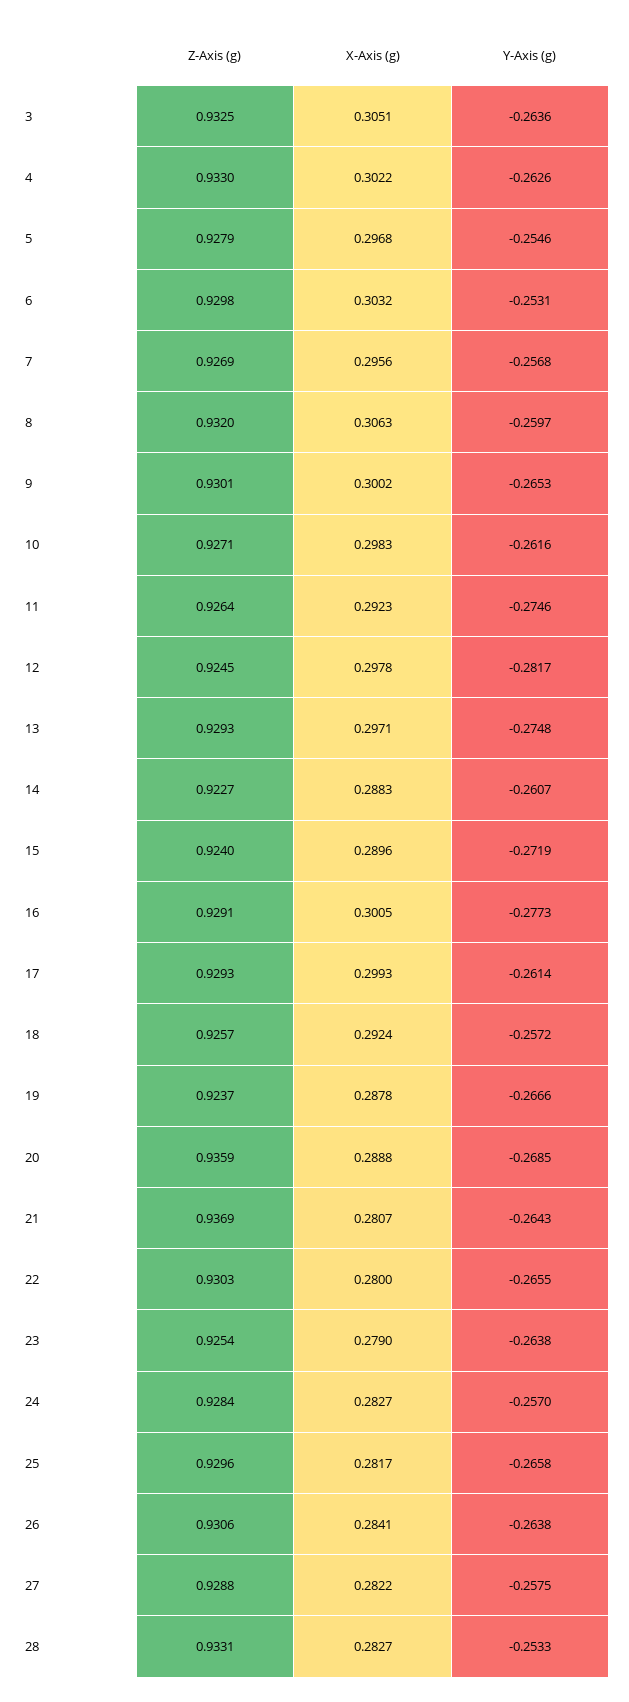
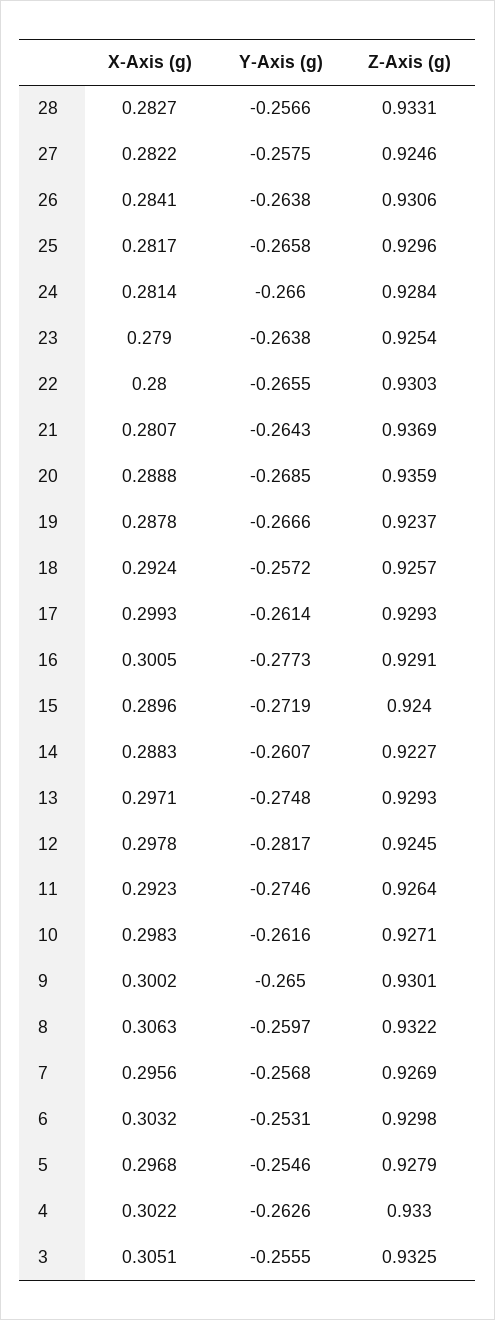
  {
    "Z-Axis (g)": {
      "3": 0.9325,
      "4": 0.933,
      "5": 0.9279,
      "6": 0.9298,
      "7": 0.9269,
-     "8": 0.932,
+     "8": 0.9322,
      "9": 0.9301,
      "10": 0.9271,
      "11": 0.9264,
      "12": 0.9245,
      "13": 0.9293,
      "14": 0.9227,
      "15": 0.924,
      "16": 0.9291,
      "17": 0.9293,
      "18": 0.9257,
      "19": 0.9237,
      "20": 0.9359,
      "21": 0.9369,
      "22": 0.9303,
      "23": 0.9254,
      "24": 0.9284,
      "25": 0.9296,
      "26": 0.9306,
-     "27": 0.9288,
+     "27": 0.9246,
      "28": 0.9331
    },
    "X-Axis (g)": {
      "3": 0.3051,
      "4": 0.3022,
      "5": 0.2968,
      "6": 0.3032,
      "7": 0.2956,
      "8": 0.3063,
      "9": 0.3002,
      "10": 0.2983,
      "11": 0.2923,
      "12": 0.2978,
      "13": 0.2971,
      "14": 0.2883,
      "15": 0.2896,
      "16": 0.3005,
      "17": 0.2993,
      "18": 0.2924,
      "19": 0.2878,
      "20": 0.2888,
      "21": 0.2807,
      "22": 0.28,
      "23": 0.279,
-     "24": 0.2827,
+     "24": 0.2814,
      "25": 0.2817,
      "26": 0.2841,
      "27": 0.2822,
      "28": 0.2827
    },
    "Y-Axis (g)": {
-     "3": -0.2636,
+     "3": -0.2555,
      "4": -0.2626,
      "5": -0.2546,
      "6": -0.2531,
      "7": -0.2568,
      "8": -0.2597,
-     "9": -0.2653,
+     "9": -0.265,
      "10": -0.2616,
      "11": -0.2746,
      "12": -0.2817,
      "13": -0.2748,
      "14": -0.2607,
      "15": -0.2719,
      "16": -0.2773,
      "17": -0.2614,
      "18": -0.2572,
      "19": -0.2666,
      "20": -0.2685,
      "21": -0.2643,
      "22": -0.2655,
      "23": -0.2638,
-     "24": -0.257,
+     "24": -0.266,
      "25": -0.2658,
      "26": -0.2638,
      "27": -0.2575,
-     "28": -0.2533
+     "28": -0.2566
    }
  }

